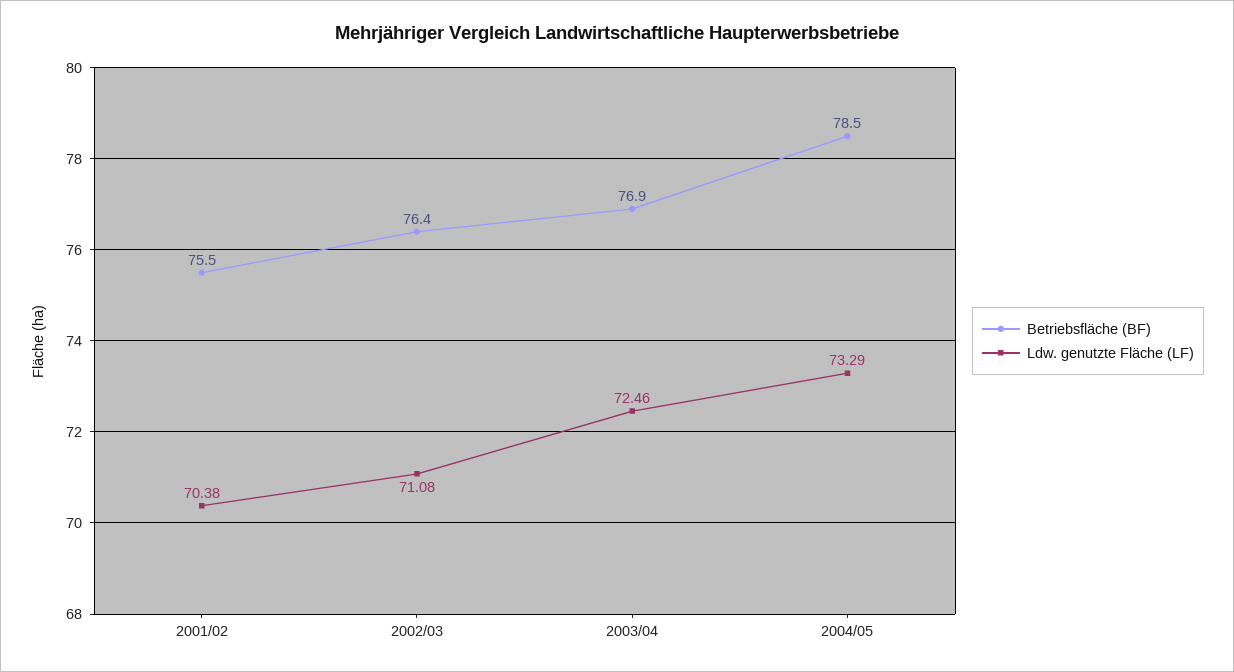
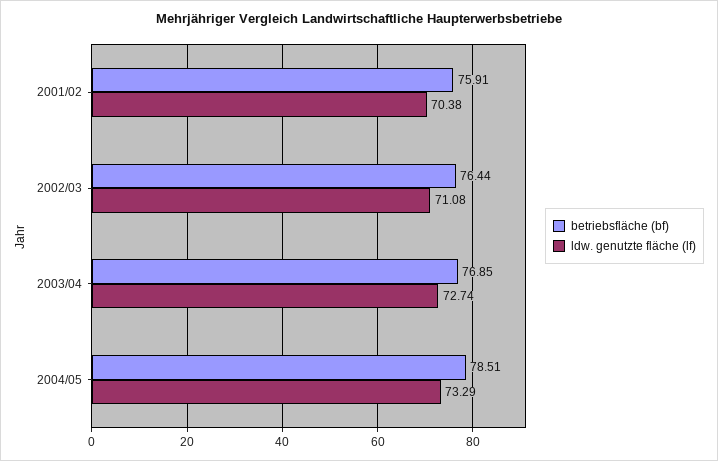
  {
    "Betriebsfläche (BF)": {
-     "2001/02": 75.5,
+     "2001/02": 75.91,
      "2002/03": 76.44,
      "2003/04": 76.85,
      "2004/05": 78.51
    },
    "Ldw. genutzte Fläche (LF)": {
      "2001/02": 70.38,
      "2002/03": 71.08,
-     "2003/04": 72.46,
+     "2003/04": 72.74,
      "2004/05": 73.29
    }
  }

